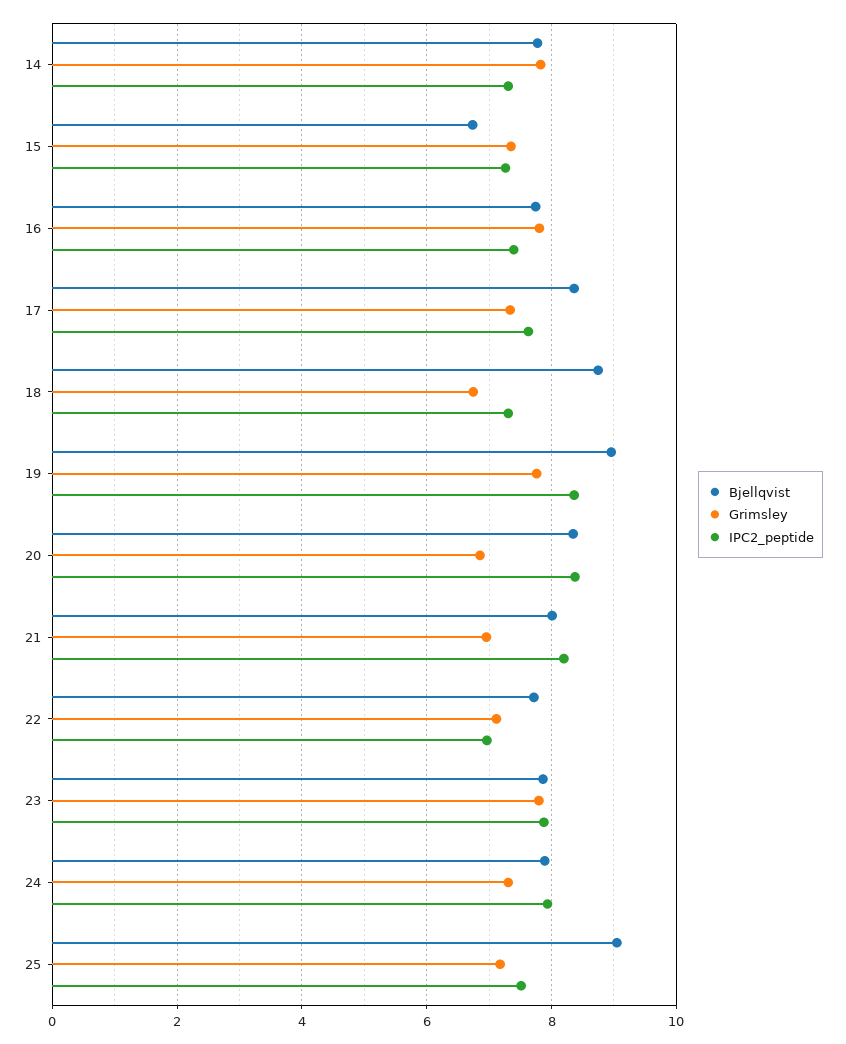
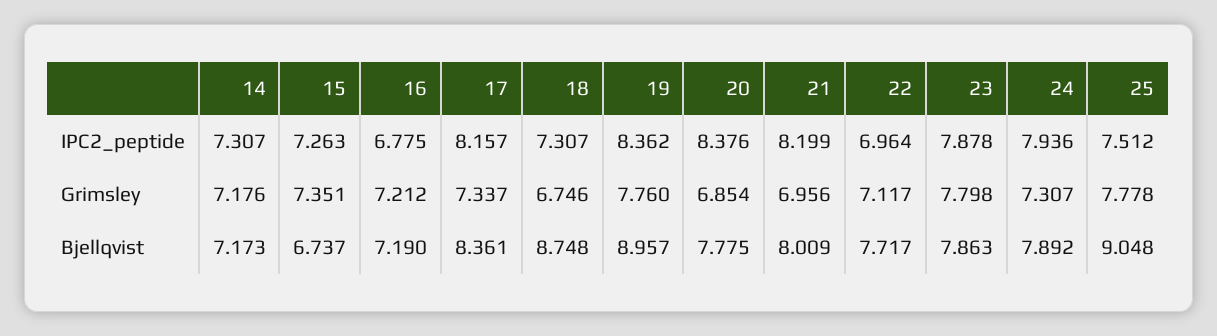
  {
    "Bjellqvist": {
-     "14": 7.8,
+     "14": 7.173,
      "15": 6.737,
-     "16": 7.8,
+     "16": 7.19,
      "17": 8.361,
      "18": 8.748,
      "19": 8.957,
-     "20": 8.4,
+     "20": 7.775,
      "21": 8.009,
      "22": 7.717,
      "23": 7.863,
      "24": 7.892,
      "25": 9.048
    },
    "Grimsley": {
-     "14": 7.8,
+     "14": 7.176,
      "15": 7.351,
-     "16": 7.8,
+     "16": 7.212,
      "17": 7.337,
      "18": 6.746,
      "19": 7.76,
      "20": 6.854,
      "21": 6.956,
      "22": 7.117,
      "23": 7.798,
      "24": 7.307,
-     "25": 7.2
+     "25": 7.778
    },
    "IPC2_peptide": {
      "14": 7.307,
      "15": 7.263,
-     "16": 7.4,
+     "16": 6.775,
-     "17": 7.6,
+     "17": 8.157,
      "18": 7.307,
      "19": 8.362,
      "20": 8.376,
      "21": 8.199,
      "22": 6.964,
      "23": 7.878,
      "24": 7.936,
      "25": 7.512
    }
  }

